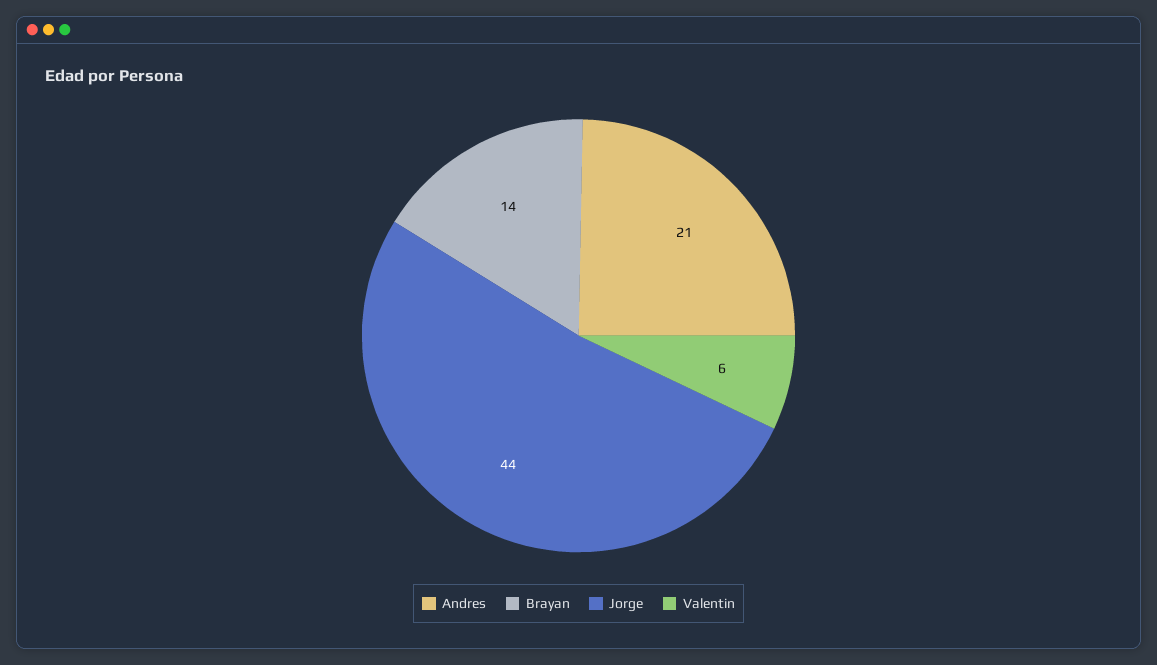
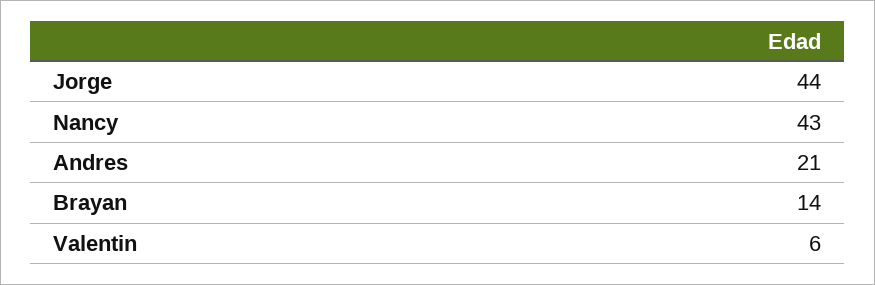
  {
    "Andres": 21,
    "Brayan": 14,
    "Jorge": 44,
-   "Valentin": 6
+   "Valentin": 6,
+   "Nancy": 43
  }

